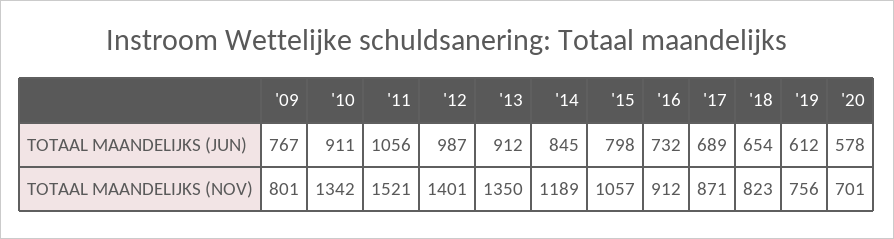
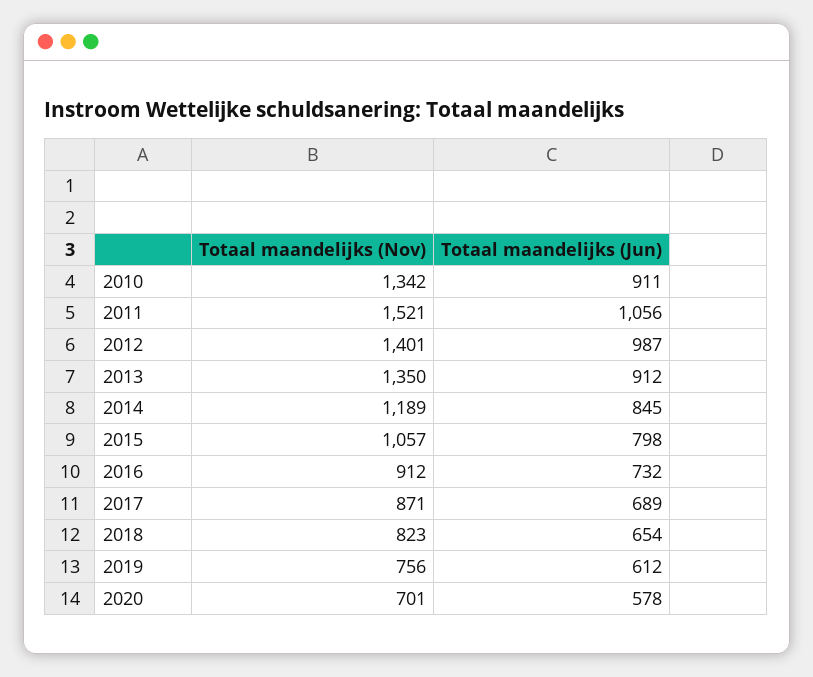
  {
-   "'09": {
-     "TOTAAL MAANDELIJKS (JUN)": 767,
-     "TOTAAL MAANDELIJKS (NOV)": 801
-   },
    "'10": {
      "TOTAAL MAANDELIJKS (JUN)": 911,
      "TOTAAL MAANDELIJKS (NOV)": 1342
    },
    "'11": {
      "TOTAAL MAANDELIJKS (JUN)": 1056,
      "TOTAAL MAANDELIJKS (NOV)": 1521
    },
    "'12": {
      "TOTAAL MAANDELIJKS (JUN)": 987,
      "TOTAAL MAANDELIJKS (NOV)": 1401
    },
    "'13": {
      "TOTAAL MAANDELIJKS (JUN)": 912,
      "TOTAAL MAANDELIJKS (NOV)": 1350
    },
    "'14": {
      "TOTAAL MAANDELIJKS (JUN)": 845,
      "TOTAAL MAANDELIJKS (NOV)": 1189
    },
    "'15": {
      "TOTAAL MAANDELIJKS (JUN)": 798,
      "TOTAAL MAANDELIJKS (NOV)": 1057
    },
    "'16": {
      "TOTAAL MAANDELIJKS (JUN)": 732,
      "TOTAAL MAANDELIJKS (NOV)": 912
    },
    "'17": {
      "TOTAAL MAANDELIJKS (JUN)": 689,
      "TOTAAL MAANDELIJKS (NOV)": 871
    },
    "'18": {
      "TOTAAL MAANDELIJKS (JUN)": 654,
      "TOTAAL MAANDELIJKS (NOV)": 823
    },
    "'19": {
      "TOTAAL MAANDELIJKS (JUN)": 612,
      "TOTAAL MAANDELIJKS (NOV)": 756
    },
    "'20": {
      "TOTAAL MAANDELIJKS (JUN)": 578,
      "TOTAAL MAANDELIJKS (NOV)": 701
    }
  }

